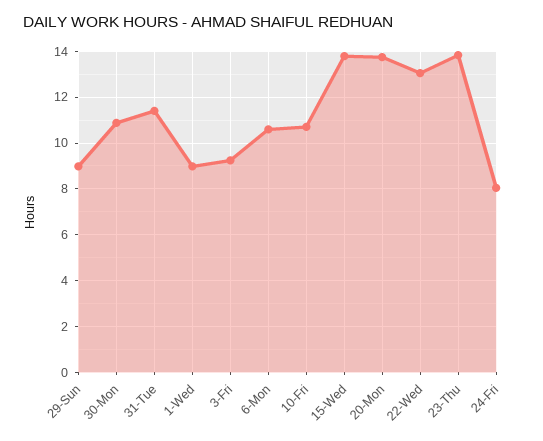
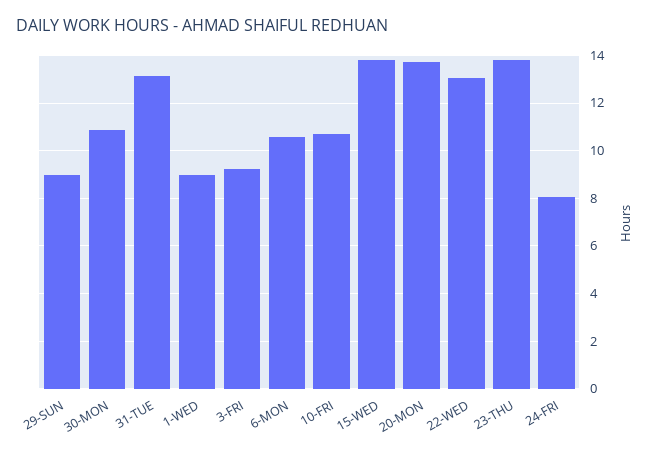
  {
    "29-Sun": 9,
    "30-Mon": 11,
-   "31-Tue": 11.5,
+   "31-Tue": 13,
    "1-Wed": 9,
    "3-Fri": 9,
    "6-Mon": 10.5,
    "10-Fri": 10.5,
    "15-Wed": 14,
    "20-Mon": 13.5,
    "22-Wed": 13,
    "23-Thu": 14,
    "24-Fri": 8
  }

